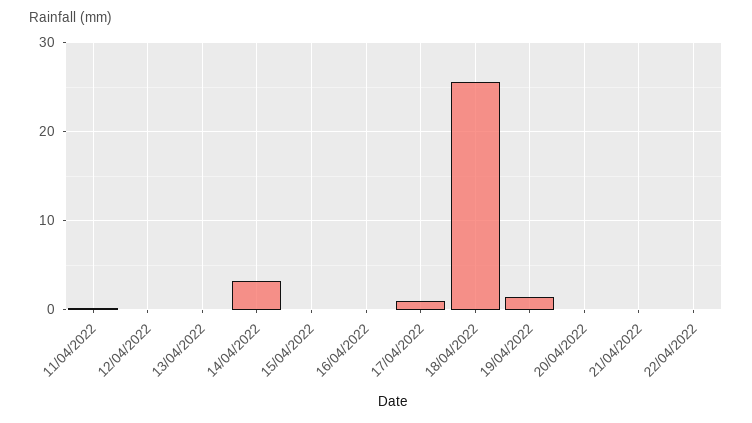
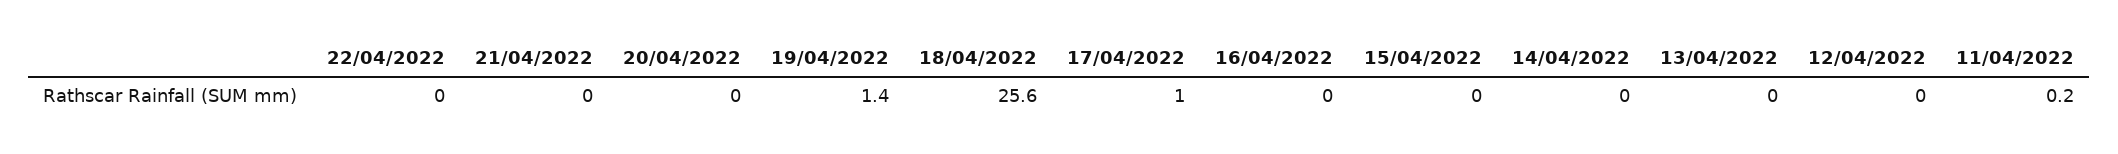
  {
    "11/04/2022": 0.2,
    "12/04/2022": 0,
    "13/04/2022": 0,
-   "14/04/2022": 3,
+   "14/04/2022": 0,
    "15/04/2022": 0,
    "16/04/2022": 0,
    "17/04/2022": 1,
    "18/04/2022": 25.6,
    "19/04/2022": 1.4,
    "20/04/2022": 0,
    "21/04/2022": 0,
    "22/04/2022": 0
  }

